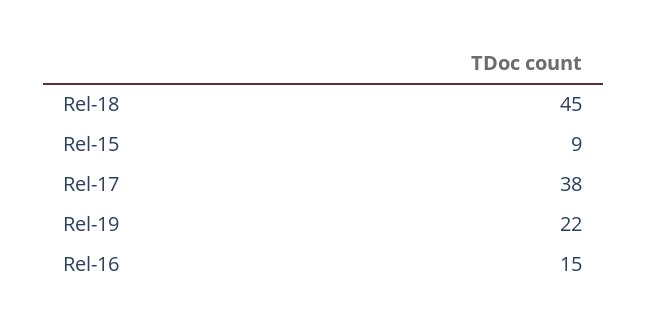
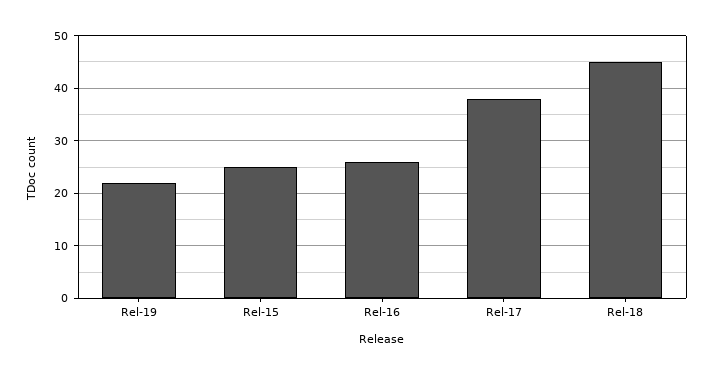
  {
    "Rel-18": 45,
-   "Rel-15": 9,
+   "Rel-15": 25,
    "Rel-17": 38,
    "Rel-19": 22,
-   "Rel-16": 15
+   "Rel-16": 25
  }

